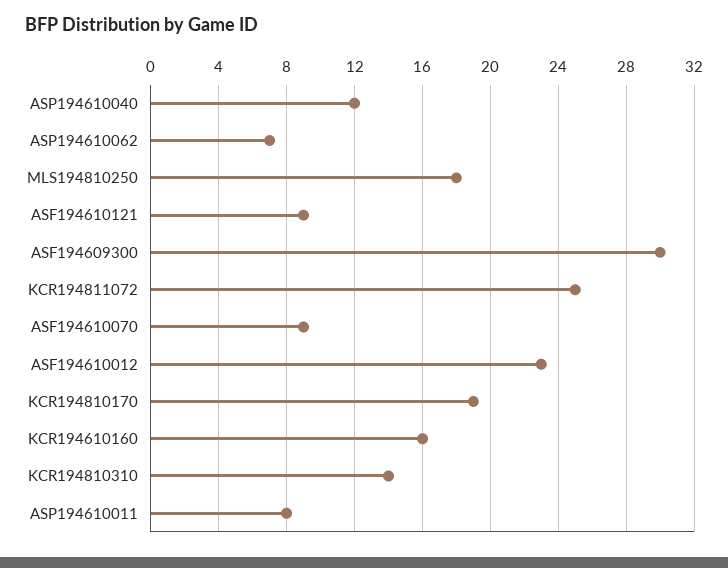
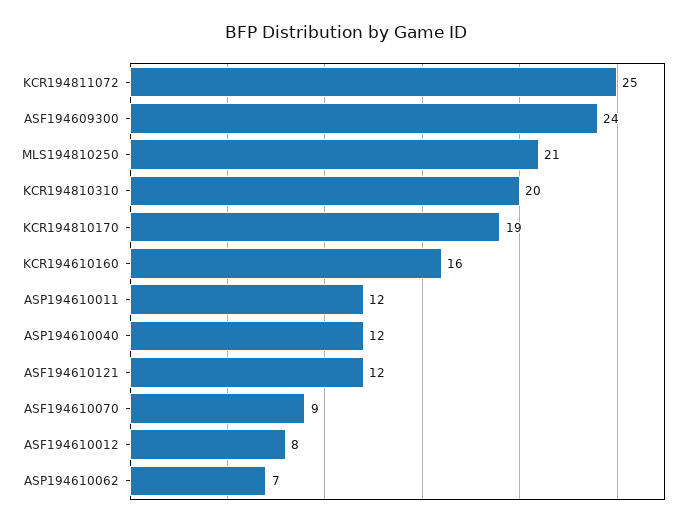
  {
    "ASP194610040": 12,
    "ASP194610062": 7,
-   "MLS194810250": 18,
+   "MLS194810250": 21,
-   "ASF194610121": 9,
+   "ASF194610121": 12,
-   "ASF194609300": 30,
+   "ASF194609300": 24,
    "KCR194811072": 25,
    "ASF194610070": 9,
-   "ASF194610012": 23,
+   "ASF194610012": 8,
    "KCR194810170": 19,
    "KCR194610160": 16,
-   "KCR194810310": 14,
+   "KCR194810310": 20,
-   "ASP194610011": 8
+   "ASP194610011": 12
  }

